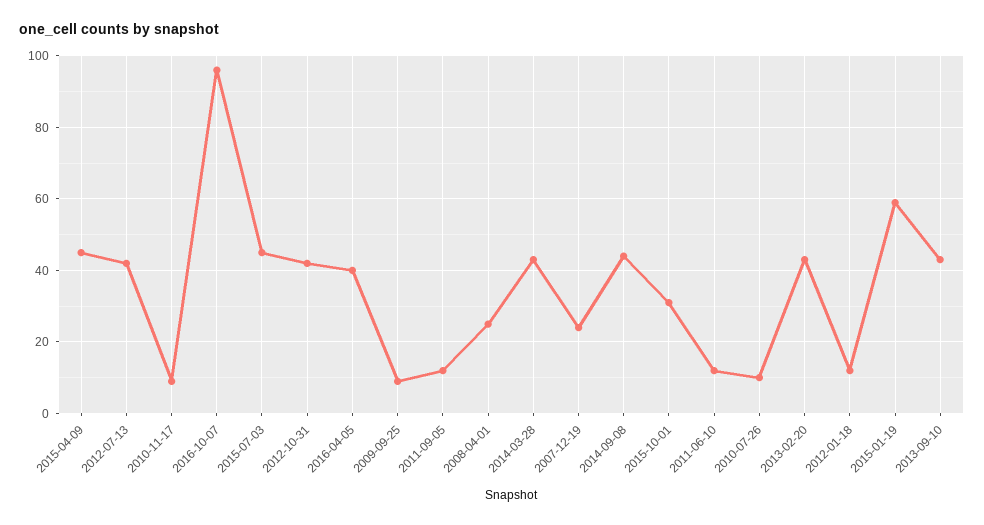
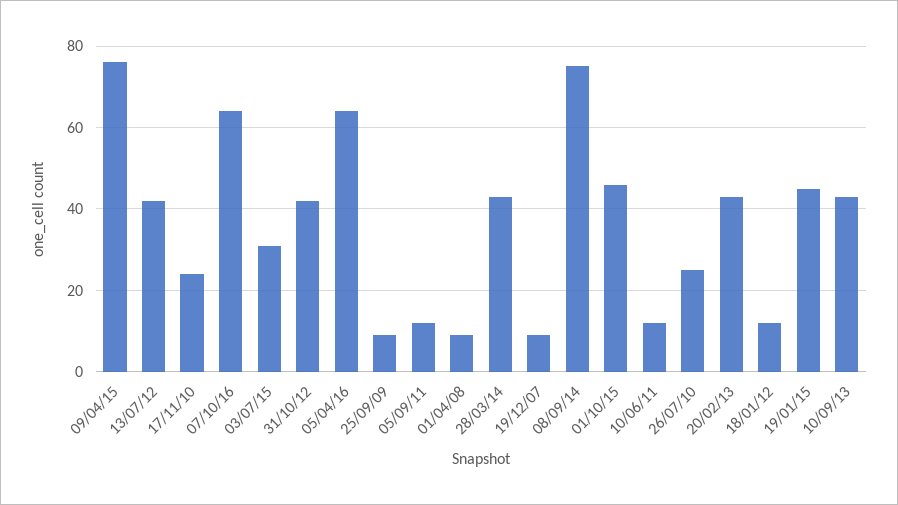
  {
-   "2015-04-09": 45,
+   "2015-04-09": 75,
    "2012-07-13": 40,
-   "2010-11-17": 10,
+   "2010-11-17": 25,
-   "2016-10-07": 95,
+   "2016-10-07": 65,
-   "2015-07-03": 45,
+   "2015-07-03": 30,
    "2012-10-31": 40,
-   "2016-04-05": 40,
+   "2016-04-05": 65,
    "2009-09-25": 10,
    "2011-09-05": 10,
-   "2008-04-01": 25,
+   "2008-04-01": 10,
    "2014-03-28": 45,
-   "2007-12-19": 25,
+   "2007-12-19": 10,
-   "2014-09-08": 45,
+   "2014-09-08": 75,
-   "2015-10-01": 30,
+   "2015-10-01": 45,
    "2011-06-10": 10,
-   "2010-07-26": 10,
+   "2010-07-26": 25,
    "2013-02-20": 45,
    "2012-01-18": 10,
-   "2015-01-19": 60,
+   "2015-01-19": 45,
    "2013-09-10": 45
  }

